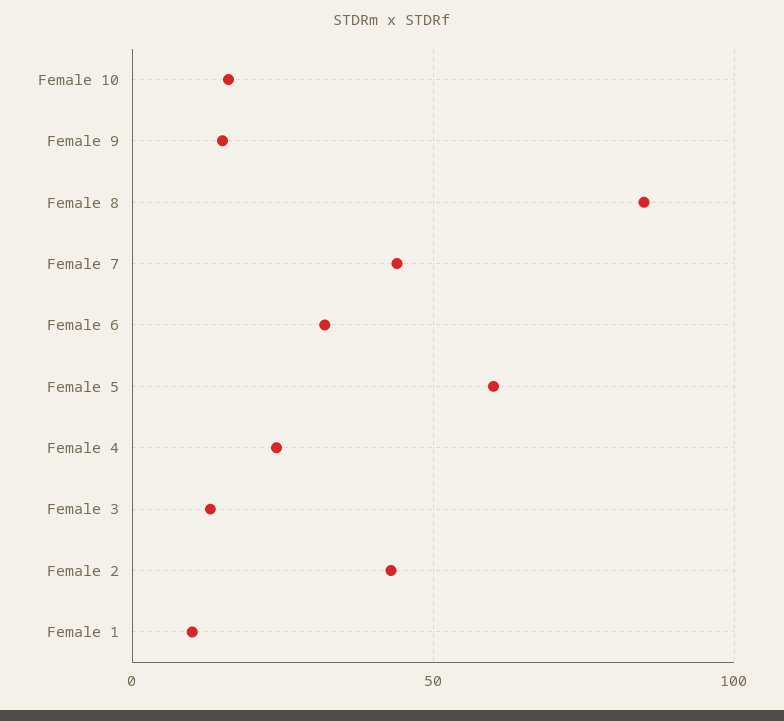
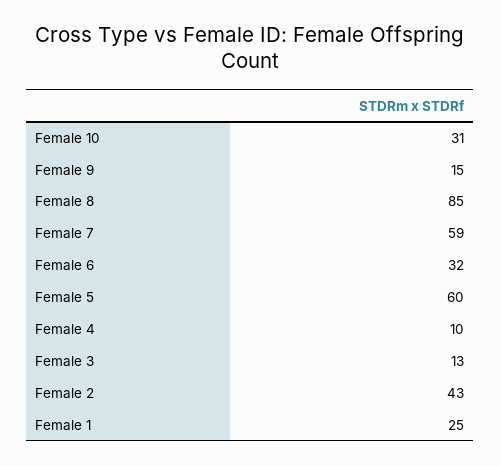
  {
-   "Female 10": 15,
+   "Female 10": 31,
    "Female 9": 15,
    "Female 8": 85,
-   "Female 7": 45,
+   "Female 7": 59,
    "Female 6": 32,
    "Female 5": 60,
-   "Female 4": 25,
+   "Female 4": 10,
    "Female 3": 13,
    "Female 2": 43,
-   "Female 1": 10
+   "Female 1": 25
  }

